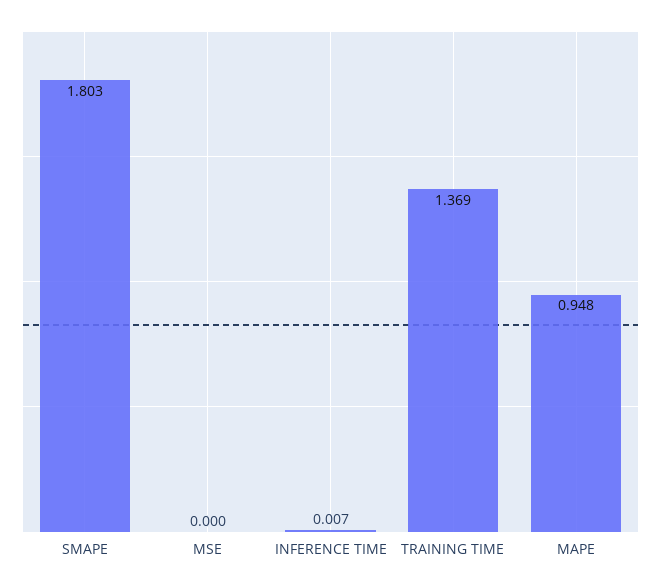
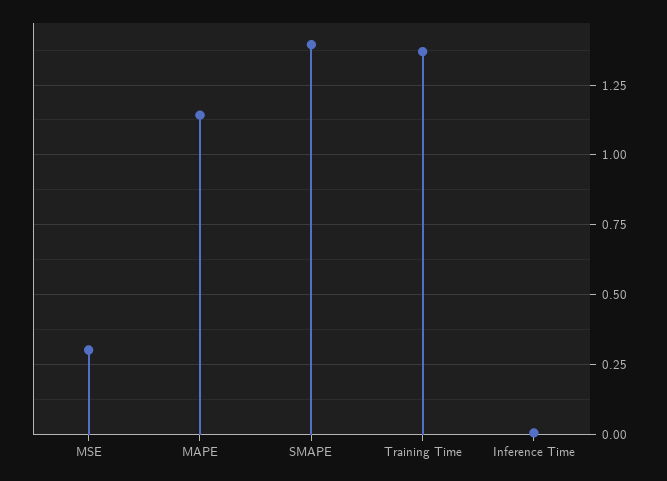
  {
-   "SMAPE": 1.803,
+   "SMAPE": 1.4,
-   "MSE": 0,
+   "MSE": 0.3,
    "INFERENCE TIME": 0.007,
    "TRAINING TIME": 1.369,
-   "MAPE": 0.948
+   "MAPE": 1.15
  }

